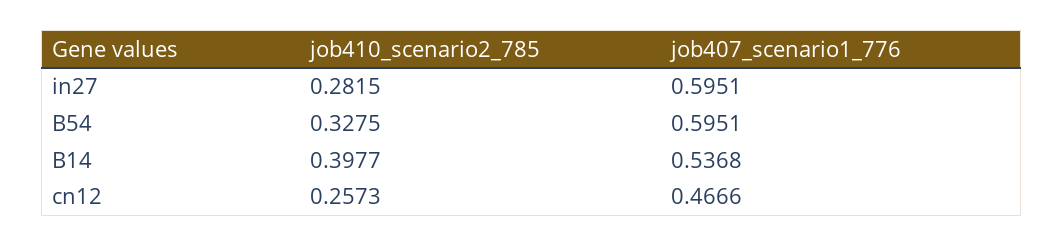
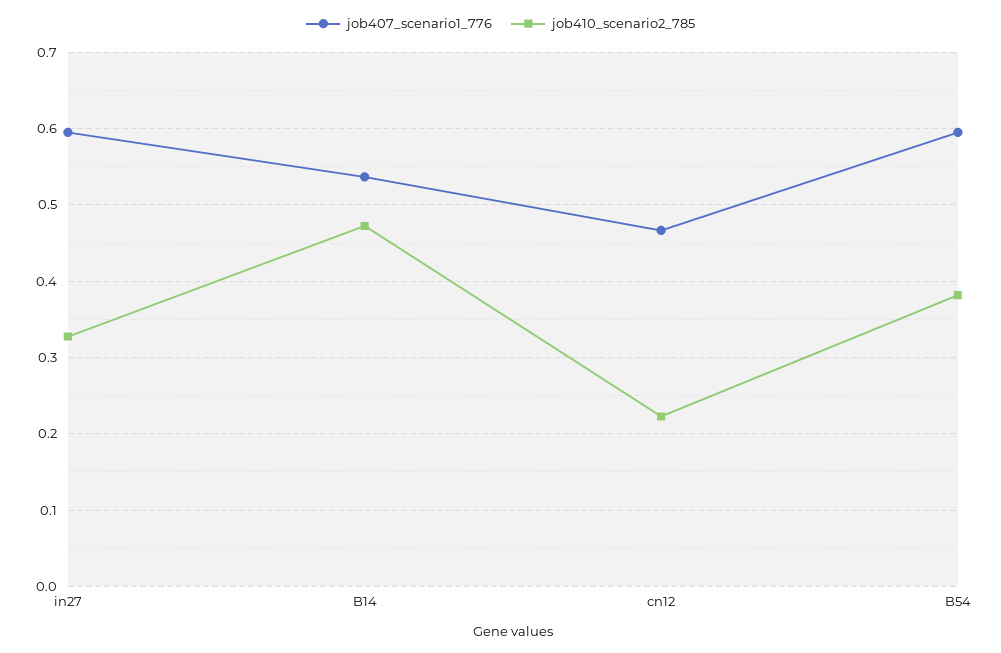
  {
    "job410_scenario2_785": {
-     "in27": 0.2815,
+     "in27": 0.33,
-     "B54": 0.3275,
+     "B54": 0.38,
-     "B14": 0.3977,
+     "B14": 0.47,
-     "cn12": 0.2573
+     "cn12": 0.22
    },
    "job407_scenario1_776": {
      "in27": 0.5951,
      "B54": 0.5951,
      "B14": 0.5368,
      "cn12": 0.4666
    }
  }

